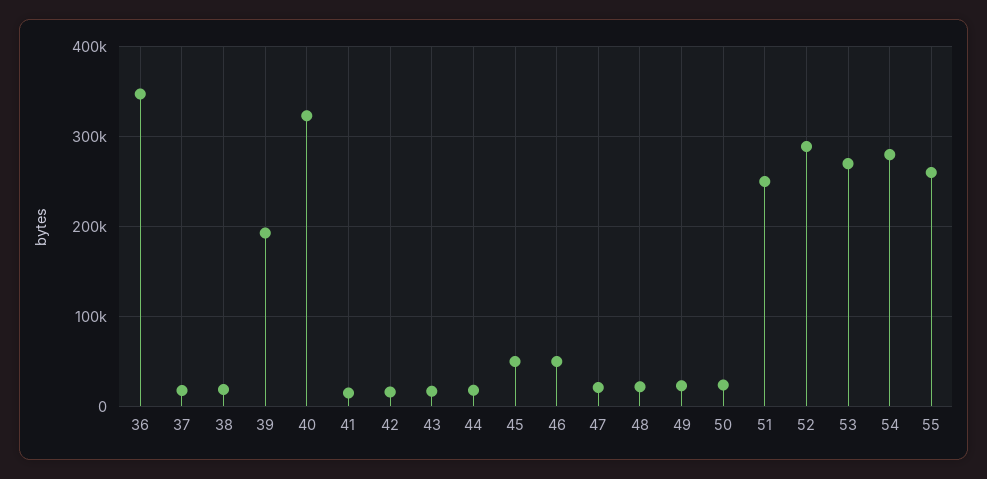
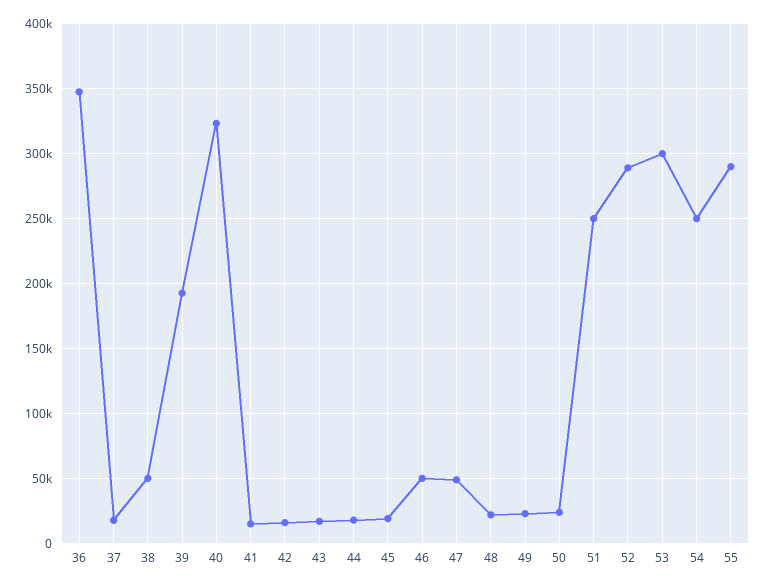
  {
    "36": 350000,
    "37": 20000,
-   "38": 20000,
+   "38": 50000,
    "39": 195000,
    "40": 325000,
    "41": 15000,
    "42": 15000,
    "43": 15000,
    "44": 20000,
-   "45": 50000,
+   "45": 20000,
    "46": 50000,
-   "47": 20000,
+   "47": 50000,
    "48": 20000,
    "49": 25000,
    "50": 25000,
    "51": 250000,
    "52": 290000,
-   "53": 270000,
+   "53": 300000,
-   "54": 280000,
+   "54": 250000,
-   "55": 260000
+   "55": 290000
  }

